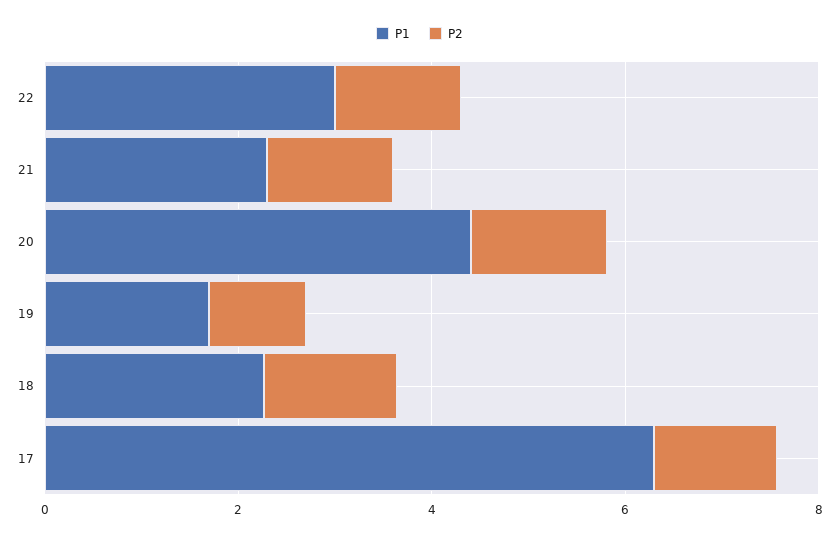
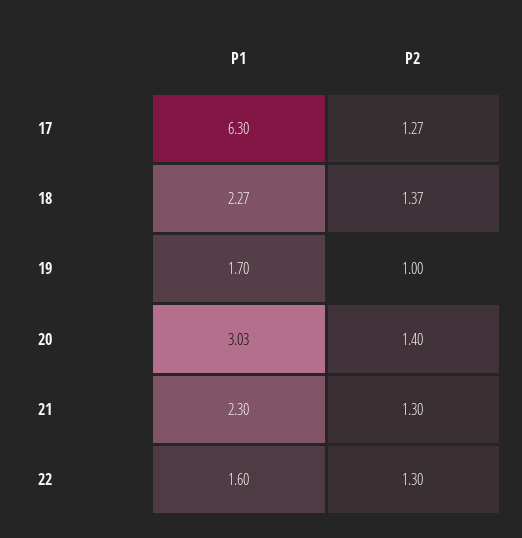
  {
    "P1": {
-     "22": 3,
+     "22": 1.6,
      "21": 2.3,
-     "20": 4.5,
+     "20": 3.03,
      "19": 1.7,
      "18": 2.27,
      "17": 6.3
    },
    "P2": {
      "22": 1.3,
      "21": 1.3,
      "20": 1.4,
      "19": 1,
      "18": 1.37,
      "17": 1.27
    }
  }

